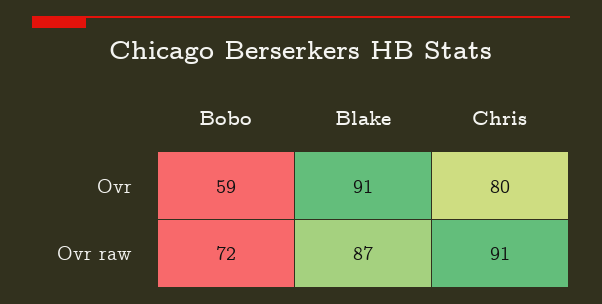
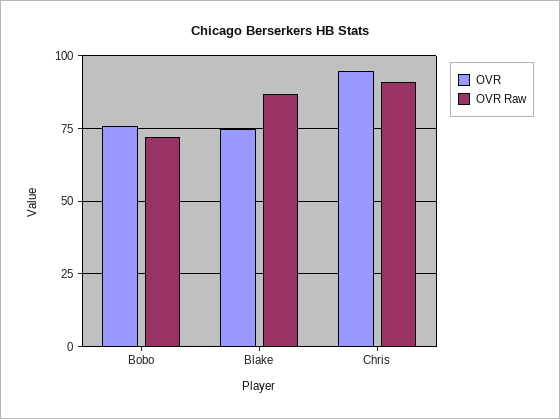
  {
    "Ovr": {
-     "Bobo": 59,
+     "Bobo": 75,
-     "Blake": 91,
+     "Blake": 75,
-     "Chris": 80
+     "Chris": 95
    },
    "Ovr raw": {
      "Bobo": 72,
      "Blake": 87,
      "Chris": 91
    }
  }

